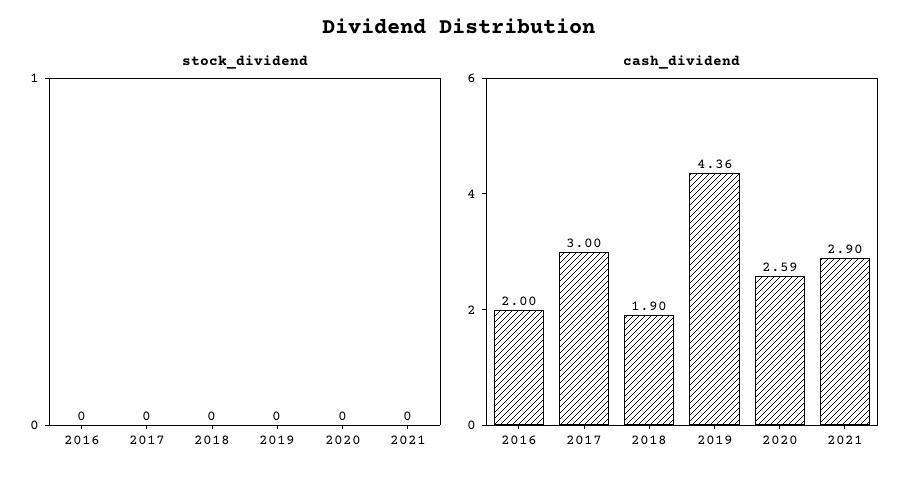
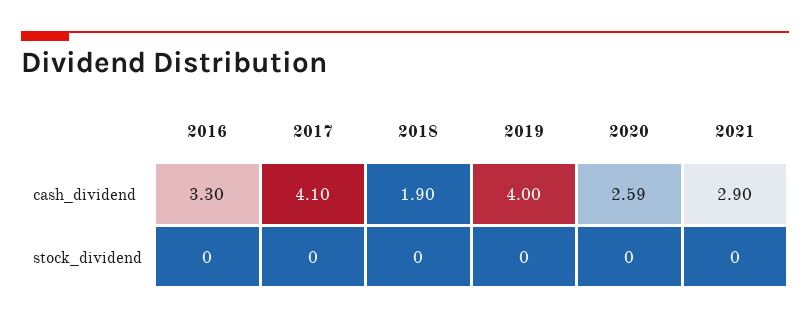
  {
    "stock_dividend": {
      "2016": 0,
      "2017": 0,
      "2018": 0,
      "2019": 0,
      "2020": 0,
      "2021": 0
    },
    "cash_dividend": {
-     "2016": 2,
+     "2016": 3.3,
-     "2017": 3,
+     "2017": 4.1,
      "2018": 1.9,
-     "2019": 4.36,
+     "2019": 4,
      "2020": 2.59,
      "2021": 2.9
    }
  }

